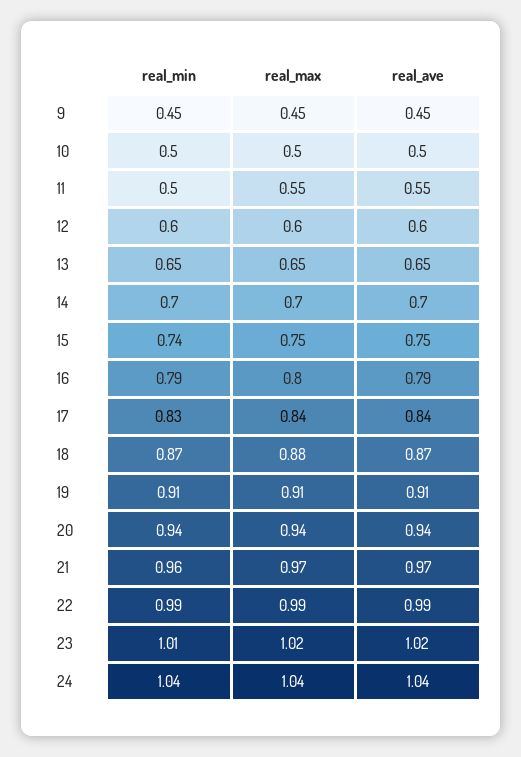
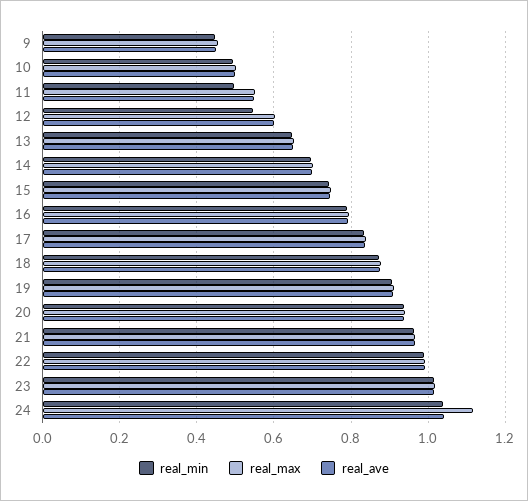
  {
    "real_min": {
      "9": 0.45,
      "10": 0.5,
      "11": 0.5,
-     "12": 0.6,
+     "12": 0.54,
      "13": 0.65,
      "14": 0.7,
      "15": 0.74,
      "16": 0.79,
      "17": 0.83,
      "18": 0.87,
      "19": 0.91,
      "20": 0.94,
      "21": 0.96,
      "22": 0.99,
      "23": 1.01,
      "24": 1.04
    },
    "real_max": {
      "9": 0.45,
      "10": 0.5,
      "11": 0.55,
      "12": 0.6,
      "13": 0.65,
      "14": 0.7,
      "15": 0.75,
      "16": 0.8,
      "17": 0.84,
      "18": 0.88,
      "19": 0.91,
      "20": 0.94,
      "21": 0.97,
      "22": 0.99,
      "23": 1.02,
-     "24": 1.04
+     "24": 1.12
    },
    "real_ave": {
      "9": 0.45,
      "10": 0.5,
      "11": 0.55,
      "12": 0.6,
      "13": 0.65,
      "14": 0.7,
      "15": 0.75,
      "16": 0.79,
      "17": 0.84,
      "18": 0.87,
      "19": 0.91,
      "20": 0.94,
      "21": 0.97,
      "22": 0.99,
      "23": 1.02,
      "24": 1.04
    }
  }

